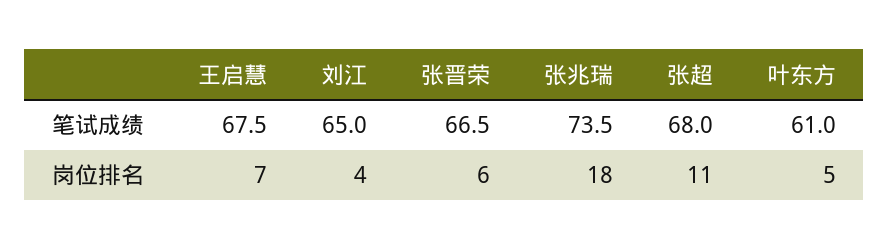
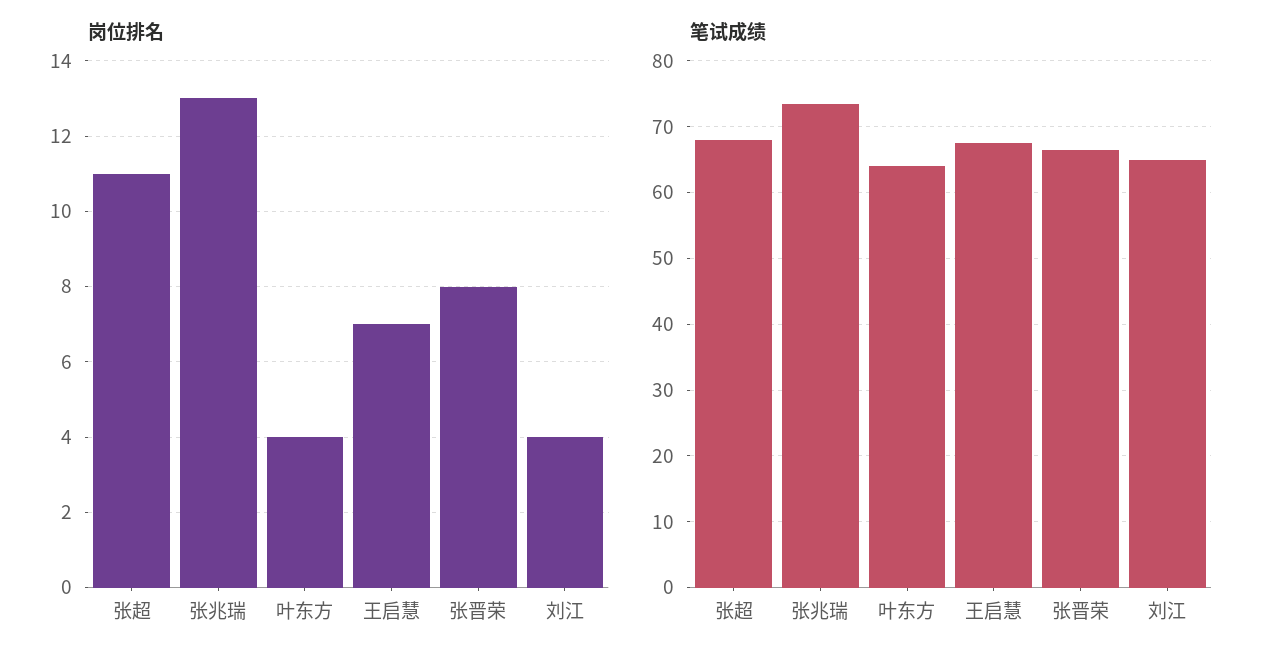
  {
    "笔试成绩": {
      "王启慧": 67.5,
      "刘江": 65,
      "张晋荣": 66.5,
      "张兆瑞": 73.5,
      "张超": 68,
-     "叶东方": 61
+     "叶东方": 64
    },
    "岗位排名": {
      "王启慧": 7,
      "刘江": 4,
-     "张晋荣": 6,
+     "张晋荣": 8,
-     "张兆瑞": 18,
+     "张兆瑞": 13,
      "张超": 11,
-     "叶东方": 5
+     "叶东方": 4
    }
  }

